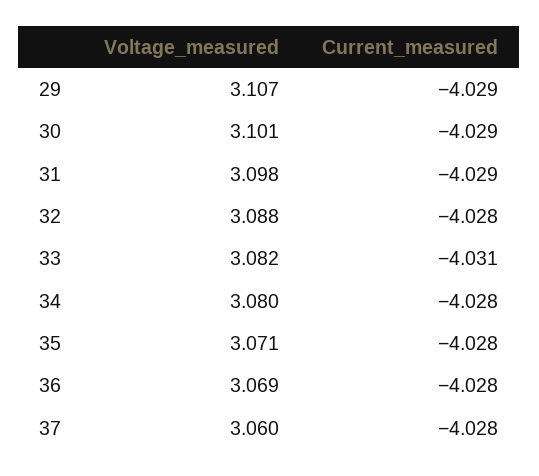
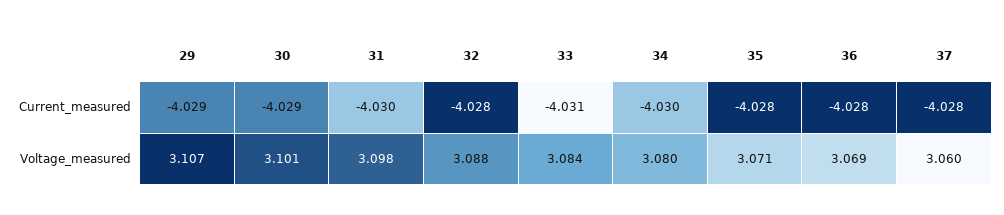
  {
    "Voltage_measured": {
      "29": 3.107,
      "30": 3.101,
      "31": 3.098,
      "32": 3.088,
-     "33": 3.082,
+     "33": 3.084,
      "34": 3.08,
      "35": 3.071,
      "36": 3.069,
      "37": 3.06
    },
    "Current_measured": {
      "29": -4.029,
      "30": -4.029,
-     "31": -4.029,
+     "31": -4.03,
      "32": -4.028,
      "33": -4.031,
-     "34": -4.028,
+     "34": -4.03,
      "35": -4.028,
      "36": -4.028,
      "37": -4.028
    }
  }

